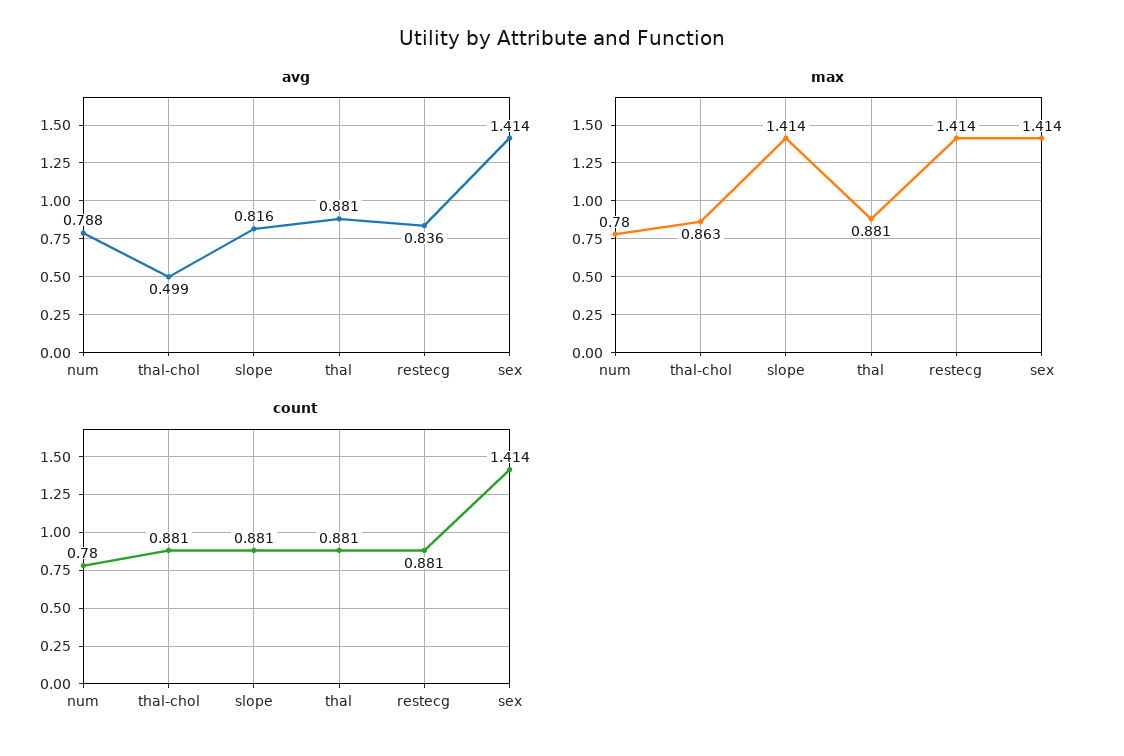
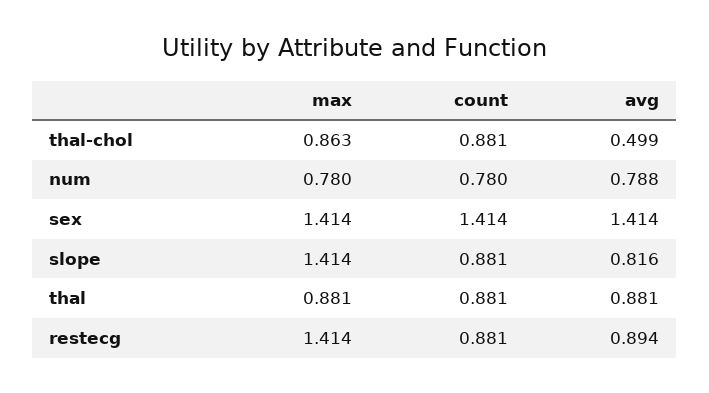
  {
    "avg": {
      "num": 0.788,
      "thal-chol": 0.499,
      "slope": 0.816,
      "thal": 0.881,
-     "restecg": 0.836,
+     "restecg": 0.894,
      "sex": 1.414
    },
    "max": {
      "num": 0.78,
      "thal-chol": 0.863,
      "slope": 1.414,
      "thal": 0.881,
      "restecg": 1.414,
      "sex": 1.414
    },
    "count": {
      "num": 0.78,
      "thal-chol": 0.881,
      "slope": 0.881,
      "thal": 0.881,
      "restecg": 0.881,
      "sex": 1.414
    }
  }

